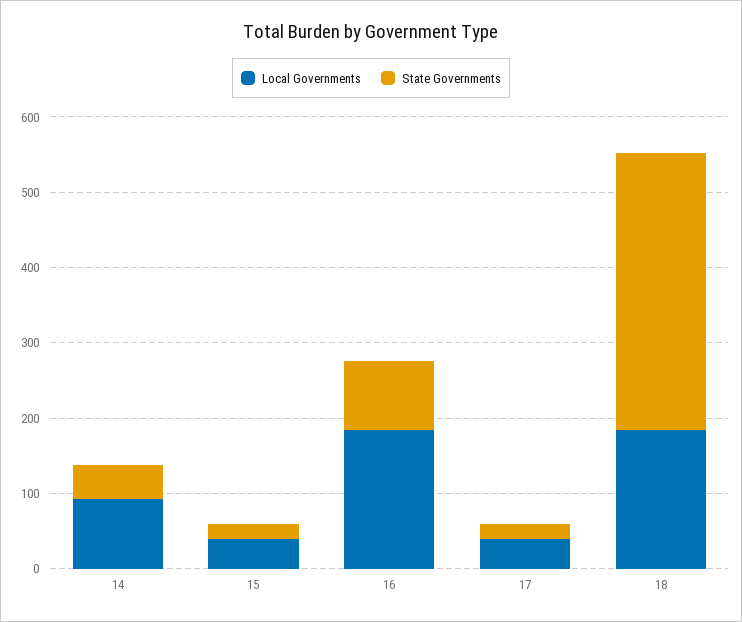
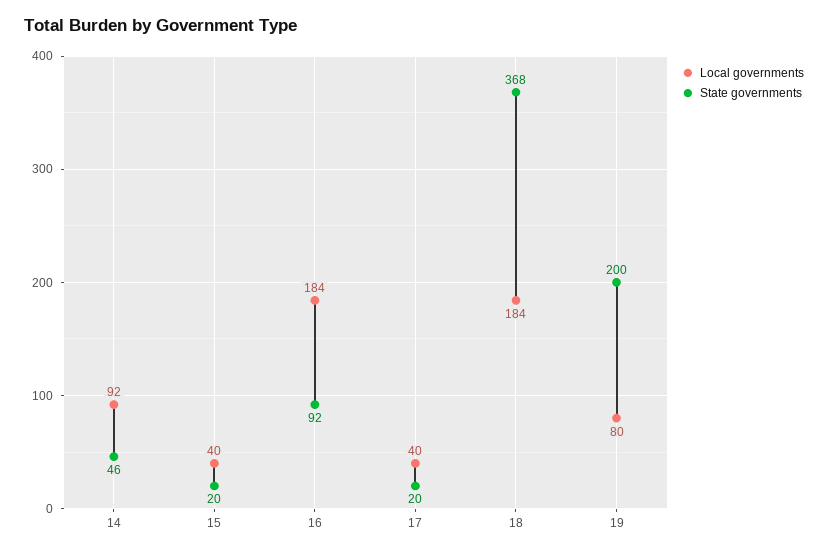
  {
    "Local Governments": {
      "14": 92,
      "15": 40,
      "16": 184,
      "17": 40,
-     "18": 184
+     "18": 184,
+     "19": 80
    },
    "State Governments": {
      "14": 46,
      "15": 20,
      "16": 92,
      "17": 20,
-     "18": 368
+     "18": 368,
+     "19": 200
    }
  }

